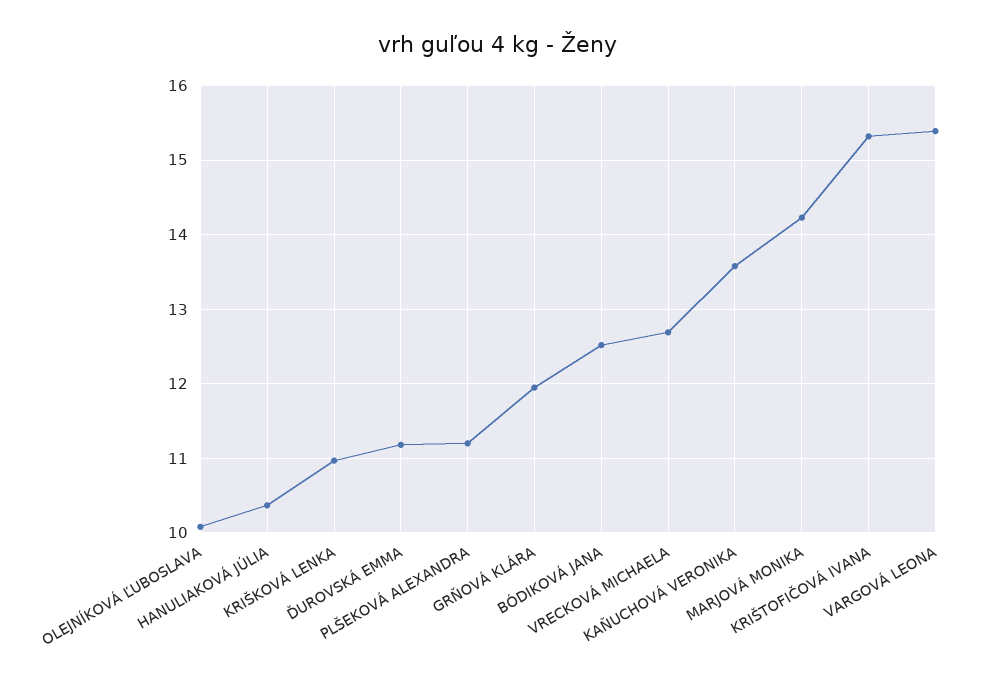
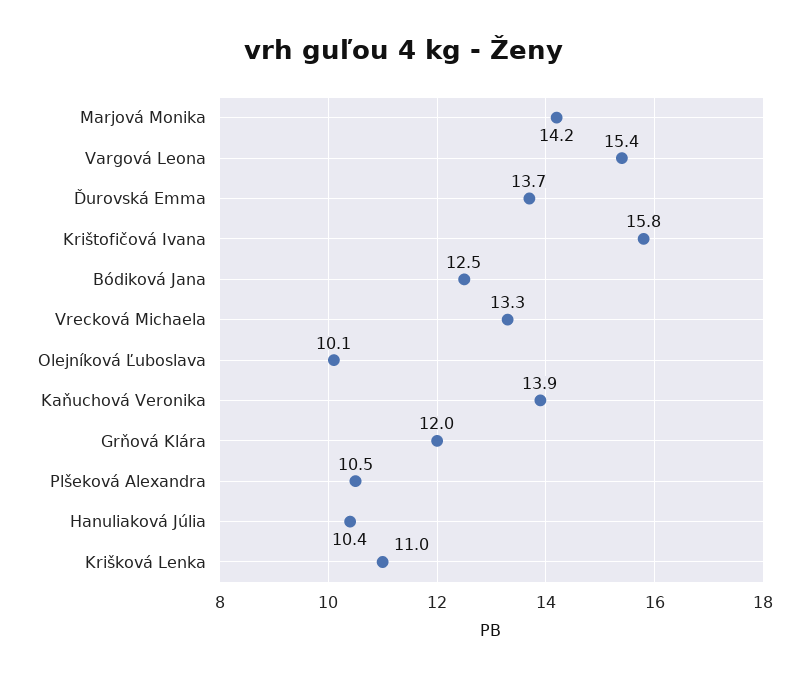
  {
    "OLEJNÍKOVÁ ĽUBOSLAVA": 10.1,
    "HANULIAKOVÁ JÚLIA": 10.4,
    "KRIŠKOVÁ LENKA": 11,
-   "ĎUROVSKÁ EMMA": 11.2,
+   "ĎUROVSKÁ EMMA": 13.7,
-   "PLŠEKOVÁ ALEXANDRA": 11.2,
+   "PLŠEKOVÁ ALEXANDRA": 10.5,
    "GRŇOVÁ KLÁRA": 12,
    "BÓDIKOVÁ JANA": 12.5,
-   "VRECKOVÁ MICHAELA": 12.7,
+   "VRECKOVÁ MICHAELA": 13.3,
-   "KAŇUCHOVÁ VERONIKA": 13.6,
+   "KAŇUCHOVÁ VERONIKA": 13.9,
    "MARJOVÁ MONIKA": 14.2,
-   "KRIŠTOFIČOVÁ IVANA": 15.3,
+   "KRIŠTOFIČOVÁ IVANA": 15.8,
    "VARGOVÁ LEONA": 15.4
  }

